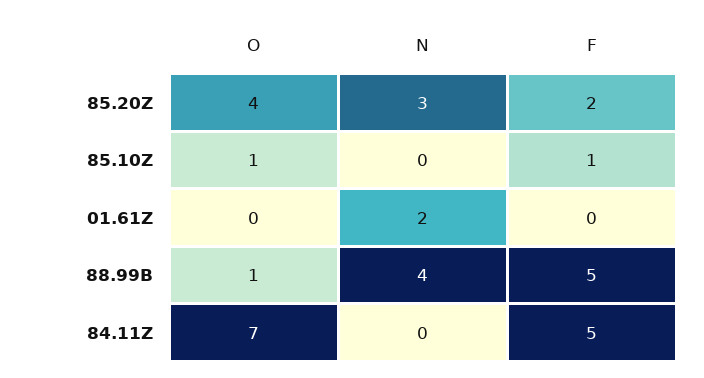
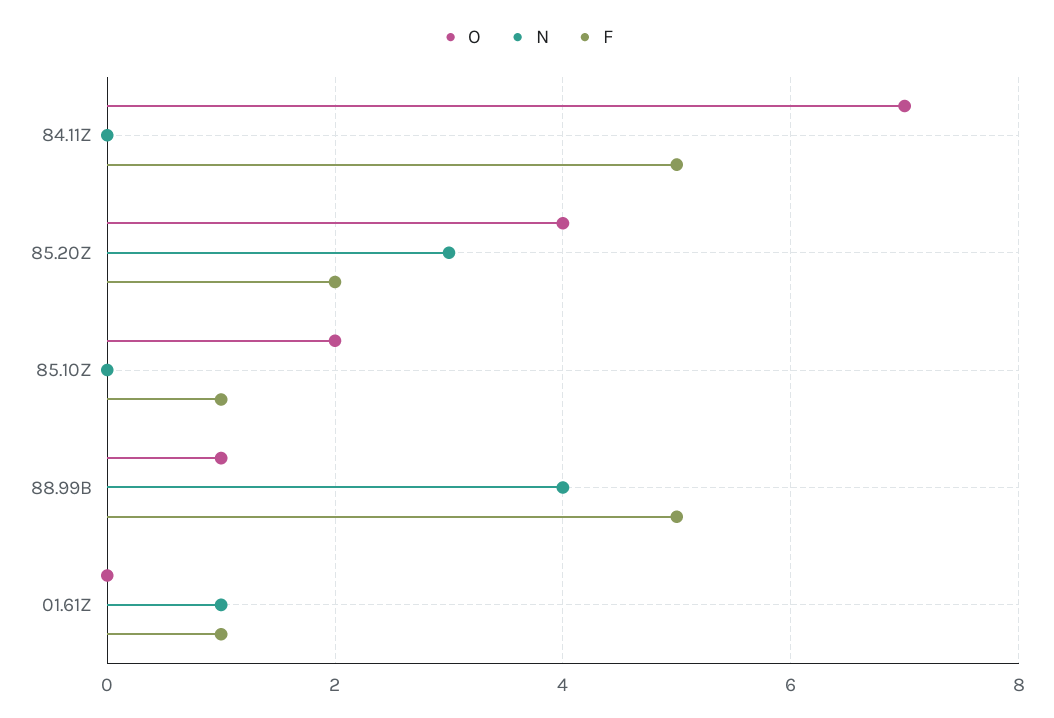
  {
    "O": {
      "85.20Z": 4,
-     "85.10Z": 1,
+     "85.10Z": 2,
      "01.61Z": 0,
      "88.99B": 1,
      "84.11Z": 7
    },
    "N": {
      "85.20Z": 3,
      "85.10Z": 0,
-     "01.61Z": 2,
+     "01.61Z": 1,
      "88.99B": 4,
      "84.11Z": 0
    },
    "F": {
      "85.20Z": 2,
      "85.10Z": 1,
-     "01.61Z": 0,
+     "01.61Z": 1,
      "88.99B": 5,
      "84.11Z": 5
    }
  }

